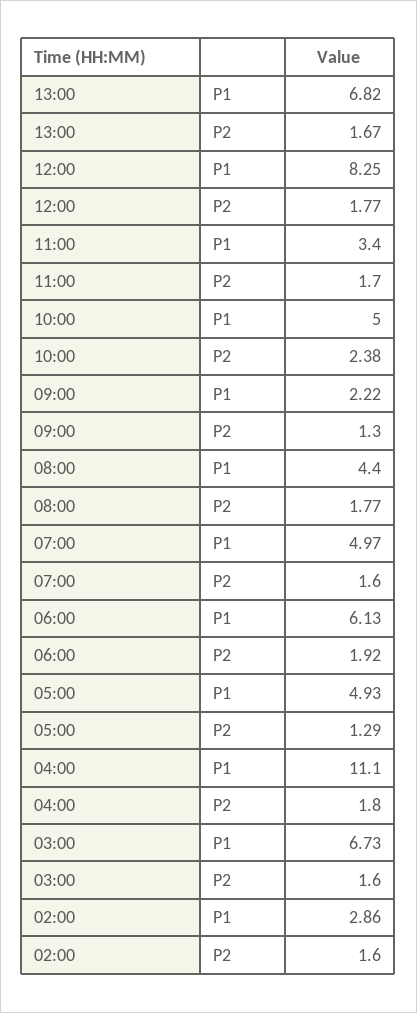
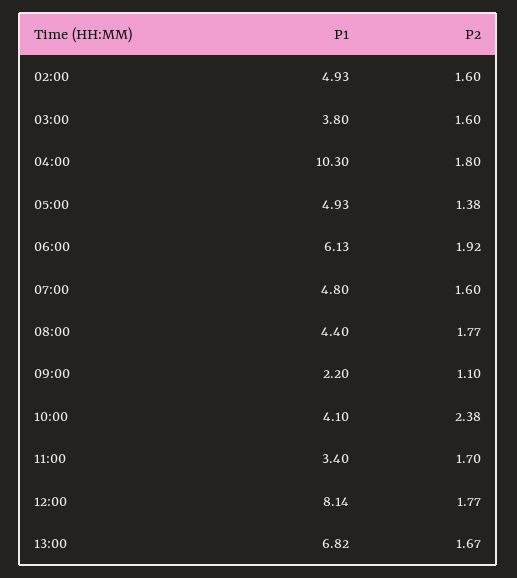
  {
    "13:00": {
      "P1": 6.82,
      "P2": 1.67
    },
    "12:00": {
-     "P1": 8.25,
+     "P1": 8.14,
      "P2": 1.77
    },
    "11:00": {
      "P1": 3.4,
      "P2": 1.7
    },
    "10:00": {
-     "P1": 5,
+     "P1": 4.1,
      "P2": 2.38
    },
    "09:00": {
-     "P1": 2.22,
+     "P1": 2.2,
-     "P2": 1.3
+     "P2": 1.1
    },
    "08:00": {
      "P1": 4.4,
      "P2": 1.77
    },
    "07:00": {
-     "P1": 4.97,
+     "P1": 4.8,
      "P2": 1.6
    },
    "06:00": {
      "P1": 6.13,
      "P2": 1.92
    },
    "05:00": {
      "P1": 4.93,
-     "P2": 1.29
+     "P2": 1.38
    },
    "04:00": {
-     "P1": 11.1,
+     "P1": 10.3,
      "P2": 1.8
    },
    "03:00": {
-     "P1": 6.73,
+     "P1": 3.8,
      "P2": 1.6
    },
    "02:00": {
-     "P1": 2.86,
+     "P1": 4.93,
      "P2": 1.6
    }
  }

